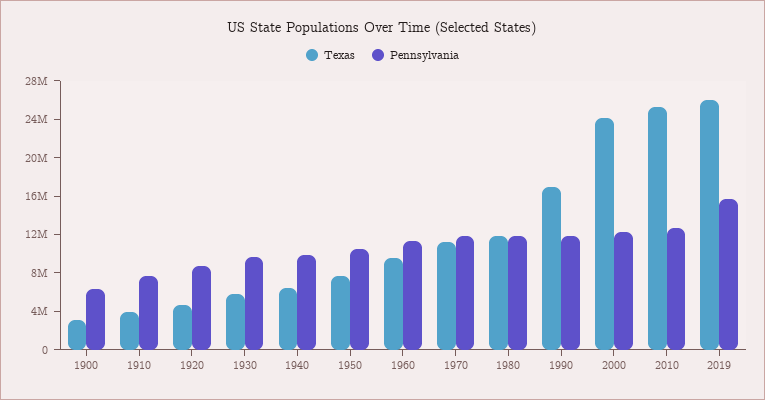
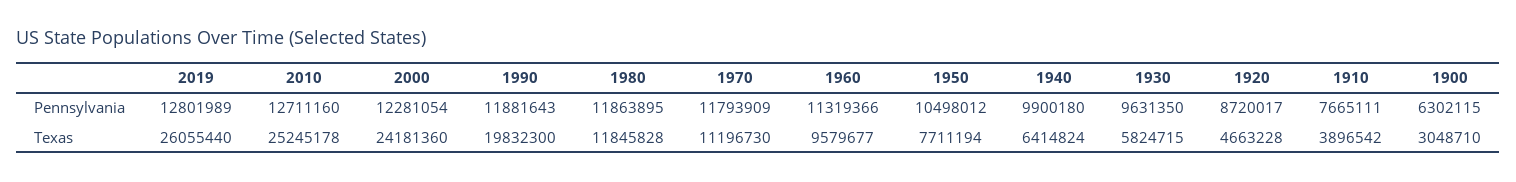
  {
    "Texas": {
      "1900": 3048710,
      "1910": 3896542,
      "1920": 4663228,
      "1930": 5824715,
      "1940": 6414824,
      "1950": 7711194,
      "1960": 9579677,
      "1970": 11196730,
      "1980": 11845828,
-     "1990": 17000000,
+     "1990": 19832300,
      "2000": 24181360,
      "2010": 25245178,
      "2019": 26055440
    },
    "Pennsylvania": {
      "1900": 6302115,
      "1910": 7665111,
      "1920": 8720017,
      "1930": 9631350,
      "1940": 9900180,
      "1950": 10498012,
      "1960": 11319366,
      "1970": 11793909,
      "1980": 11863895,
      "1990": 11881643,
      "2000": 12281054,
      "2010": 12711160,
-     "2019": 16000000
+     "2019": 12801989
    }
  }

